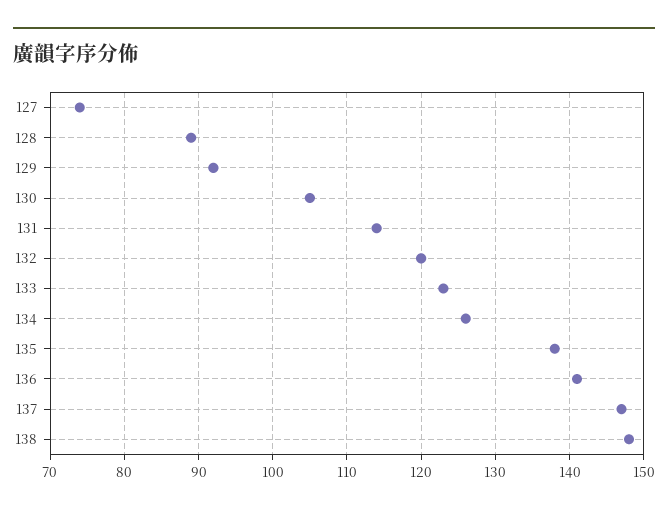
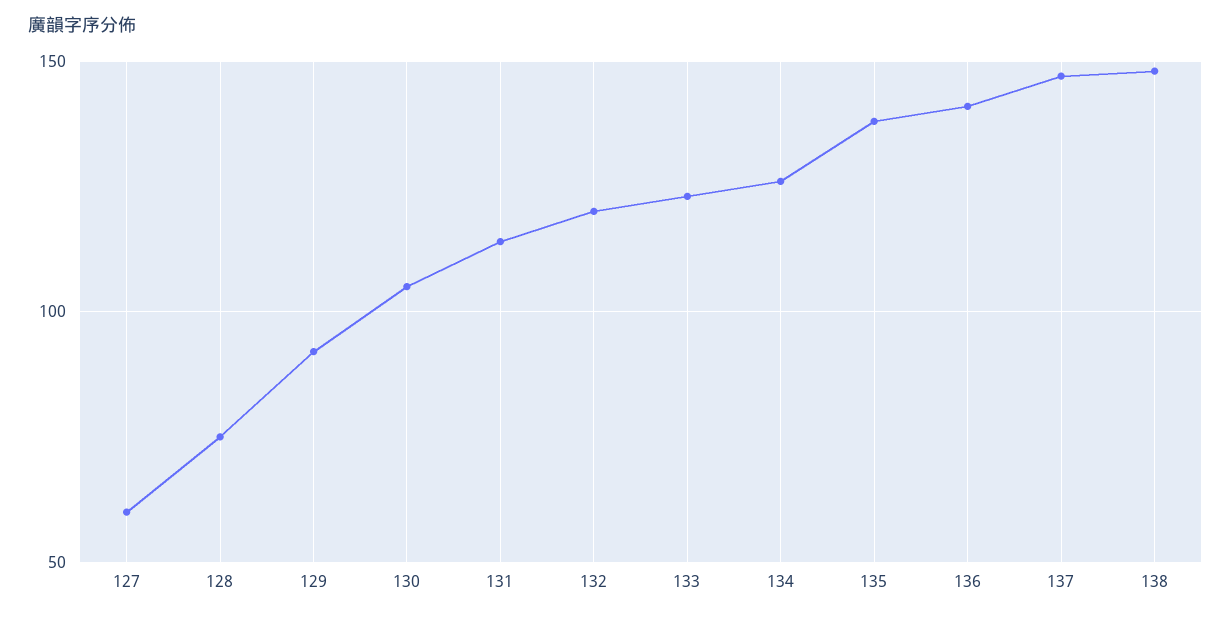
  {
-   "127": 74,
+   "127": 60,
-   "128": 89,
+   "128": 75,
    "129": 92,
    "130": 105,
    "131": 114,
    "132": 120,
    "133": 123,
    "134": 126,
    "135": 138,
    "136": 141,
    "137": 147,
    "138": 148
  }

